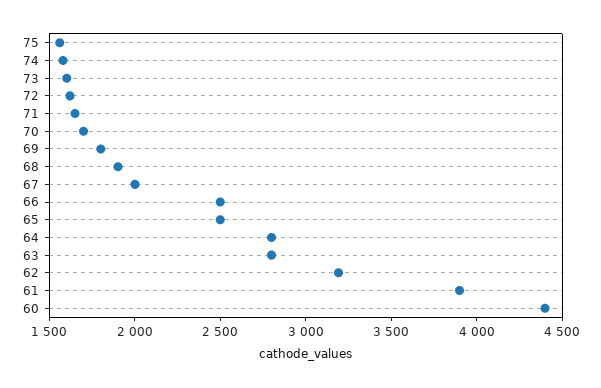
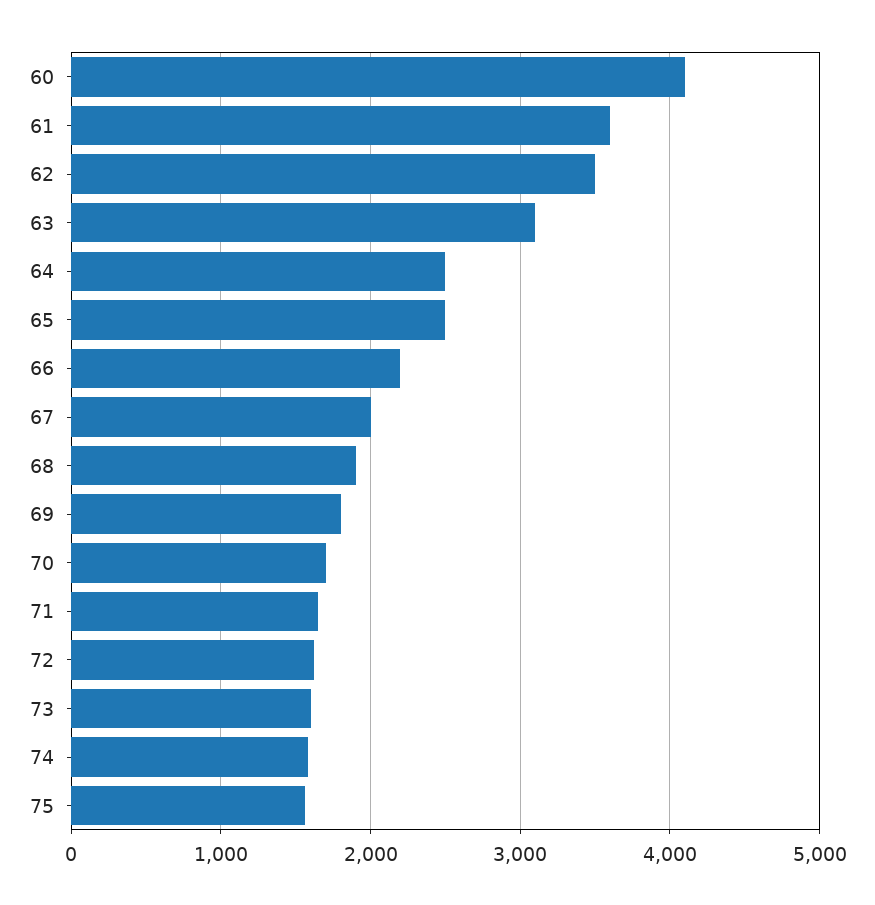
  {
    "75": 1600,
    "74": 1600,
    "73": 1600,
    "72": 1600,
    "71": 1700,
    "70": 1700,
    "69": 1800,
    "68": 1900,
    "67": 2000,
-   "66": 2500,
+   "66": 2200,
    "65": 2500,
-   "64": 2800,
+   "64": 2500,
-   "63": 2800,
+   "63": 3100,
-   "62": 3200,
+   "62": 3500,
-   "61": 3900,
+   "61": 3600,
-   "60": 4400
+   "60": 4100
  }

